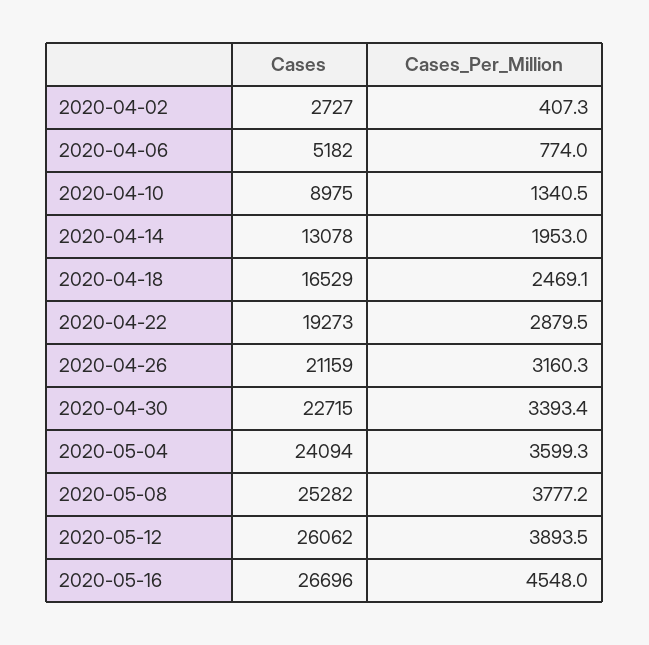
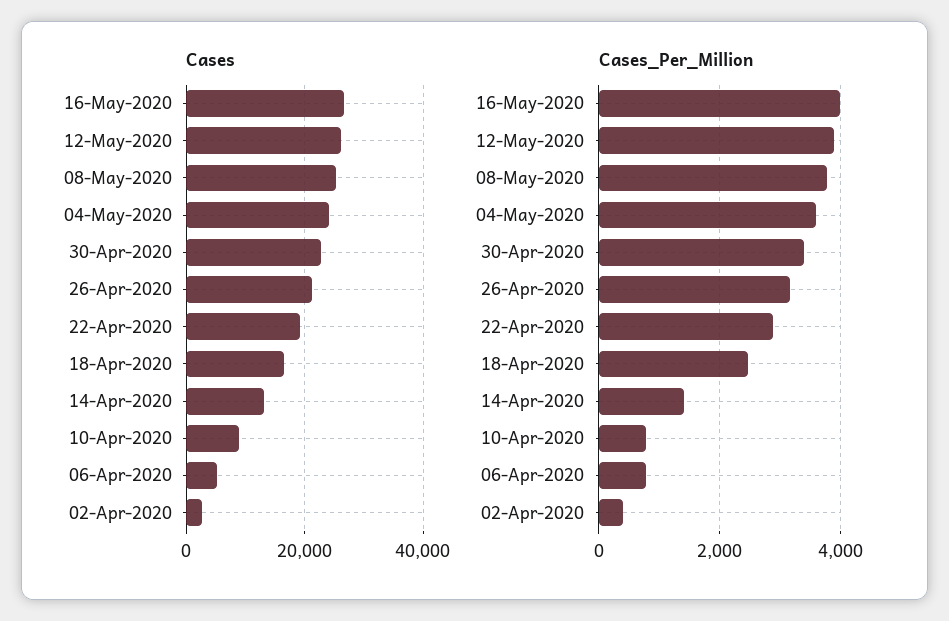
  {
    "Cases": {
      "2020-04-02": 2727,
      "2020-04-06": 5182,
      "2020-04-10": 8975,
      "2020-04-14": 13078,
      "2020-04-18": 16529,
      "2020-04-22": 19273,
      "2020-04-26": 21159,
      "2020-04-30": 22715,
      "2020-05-04": 24094,
      "2020-05-08": 25282,
      "2020-05-12": 26062,
      "2020-05-16": 26696
    },
    "Cases_Per_Million": {
      "2020-04-02": 407.3,
      "2020-04-06": 774,
-     "2020-04-10": 1340.5,
+     "2020-04-10": 800,
-     "2020-04-14": 1953,
+     "2020-04-14": 1400,
      "2020-04-18": 2469.1,
      "2020-04-22": 2879.5,
      "2020-04-26": 3160.3,
      "2020-04-30": 3393.4,
      "2020-05-04": 3599.3,
      "2020-05-08": 3777.2,
      "2020-05-12": 3893.5,
-     "2020-05-16": 4548
+     "2020-05-16": 4000
    }
  }

